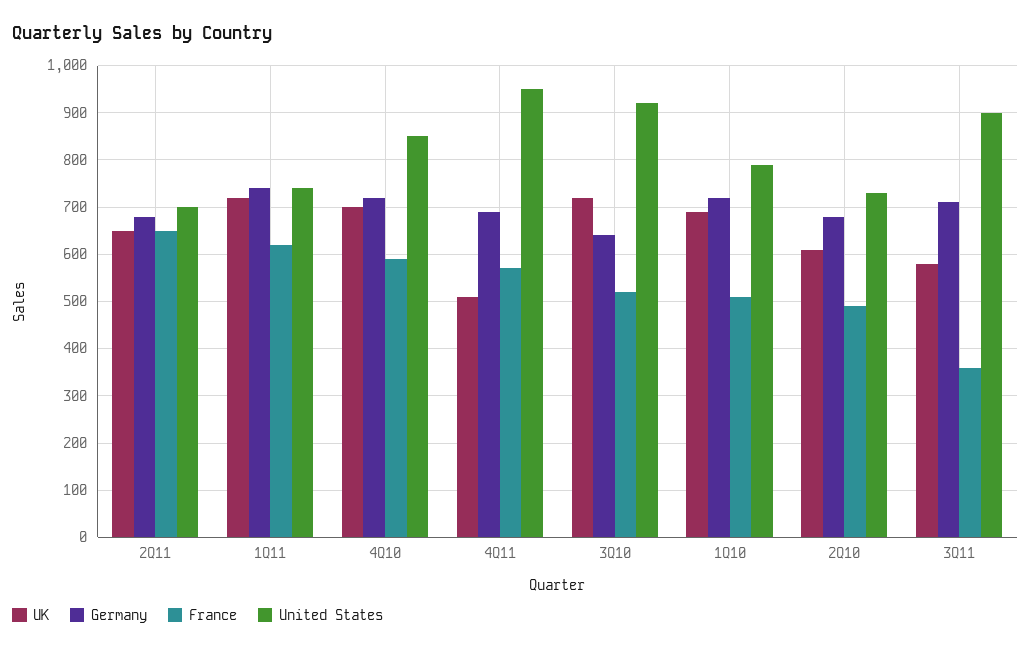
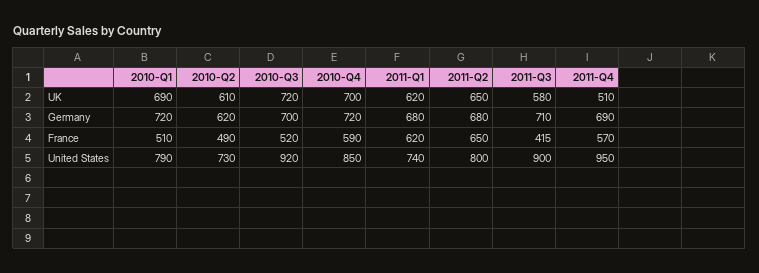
  {
    "UK": {
      "2Q11": 650,
-     "1Q11": 720,
+     "1Q11": 620,
      "4Q10": 700,
      "4Q11": 510,
      "3Q10": 720,
      "1Q10": 690,
      "2Q10": 610,
      "3Q11": 580
    },
    "Germany": {
      "2Q11": 680,
-     "1Q11": 740,
+     "1Q11": 680,
      "4Q10": 720,
      "4Q11": 690,
-     "3Q10": 640,
+     "3Q10": 700,
      "1Q10": 720,
-     "2Q10": 680,
+     "2Q10": 620,
      "3Q11": 710
    },
    "France": {
      "2Q11": 650,
      "1Q11": 620,
      "4Q10": 590,
      "4Q11": 570,
      "3Q10": 520,
      "1Q10": 510,
      "2Q10": 490,
-     "3Q11": 360
+     "3Q11": 415
    },
    "United States": {
-     "2Q11": 700,
+     "2Q11": 800,
      "1Q11": 740,
      "4Q10": 850,
      "4Q11": 950,
      "3Q10": 920,
      "1Q10": 790,
      "2Q10": 730,
      "3Q11": 900
    }
  }

